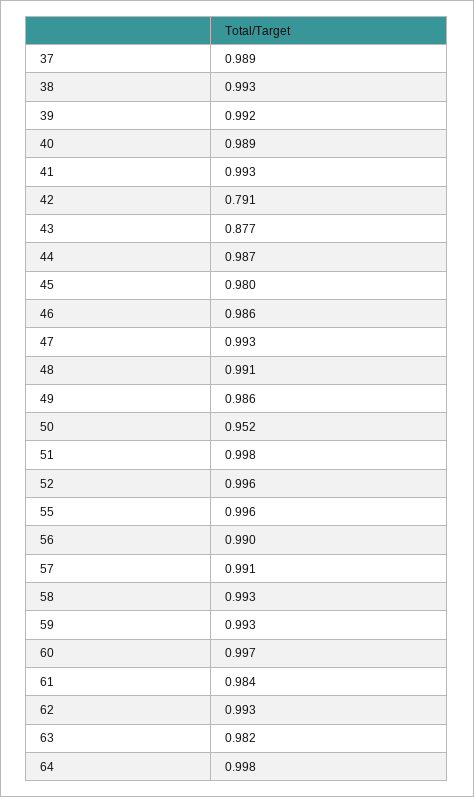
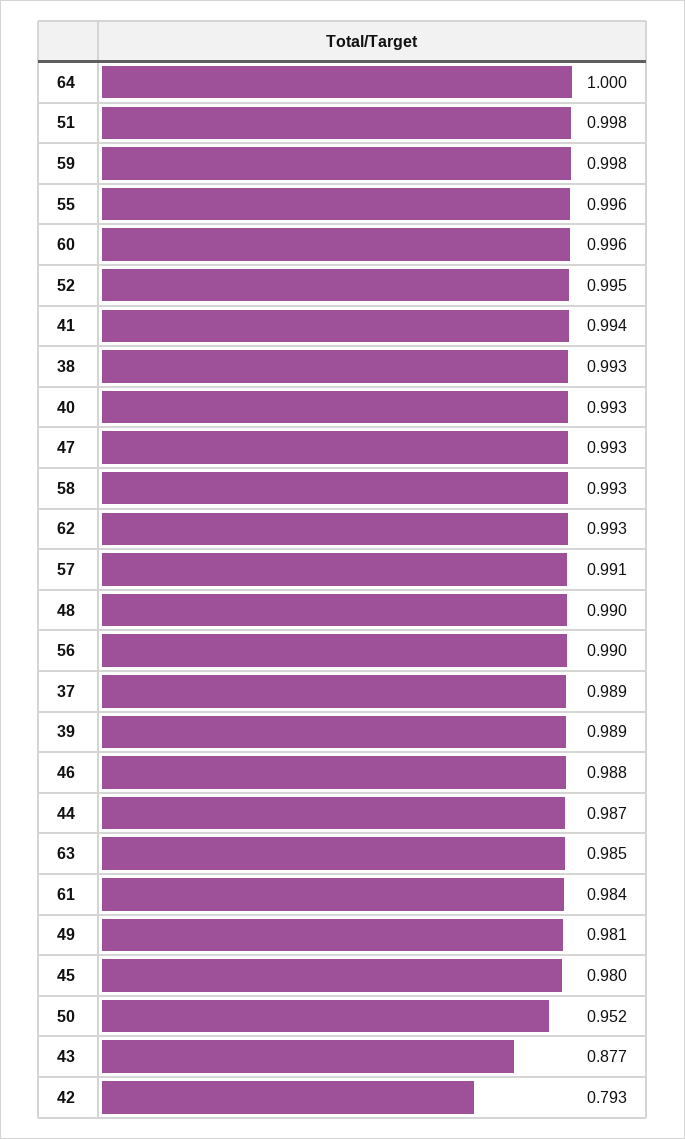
  {
    "37": 0.989,
    "38": 0.993,
-   "39": 0.992,
+   "39": 0.989,
-   "40": 0.989,
+   "40": 0.993,
-   "41": 0.993,
+   "41": 0.994,
-   "42": 0.791,
+   "42": 0.793,
    "43": 0.877,
    "44": 0.987,
    "45": 0.98,
-   "46": 0.986,
+   "46": 0.988,
    "47": 0.993,
-   "48": 0.991,
+   "48": 0.99,
-   "49": 0.986,
+   "49": 0.981,
    "50": 0.952,
    "51": 0.998,
-   "52": 0.996,
+   "52": 0.995,
    "55": 0.996,
    "56": 0.99,
    "57": 0.991,
    "58": 0.993,
-   "59": 0.993,
+   "59": 0.998,
-   "60": 0.997,
+   "60": 0.996,
    "61": 0.984,
    "62": 0.993,
-   "63": 0.982,
+   "63": 0.985,
-   "64": 0.998
+   "64": 1
  }

